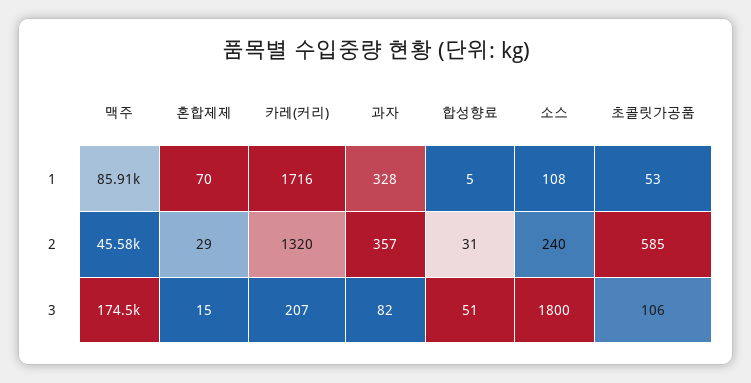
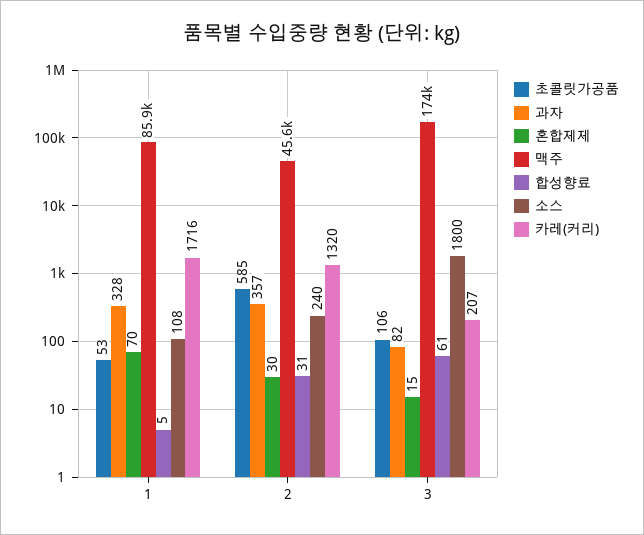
  {
    "맥주": {
      "1": 85910,
      "2": 45580,
      "3": 174500
    },
    "혼합제제": {
      "1": 70,
-     "2": 29,
+     "2": 30,
      "3": 15
    },
    "카레(커리)": {
      "1": 1716,
      "2": 1320,
      "3": 207
    },
    "과자": {
      "1": 328,
      "2": 357,
      "3": 82
    },
    "합성향료": {
      "1": 5,
      "2": 31,
-     "3": 51
+     "3": 61
    },
    "소스": {
      "1": 108,
      "2": 240,
      "3": 1800
    },
    "초콜릿가공품": {
      "1": 53,
      "2": 585,
      "3": 106
    }
  }

